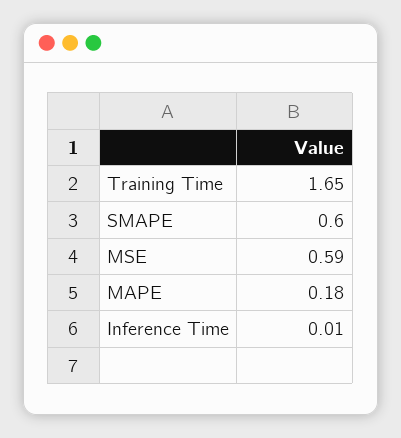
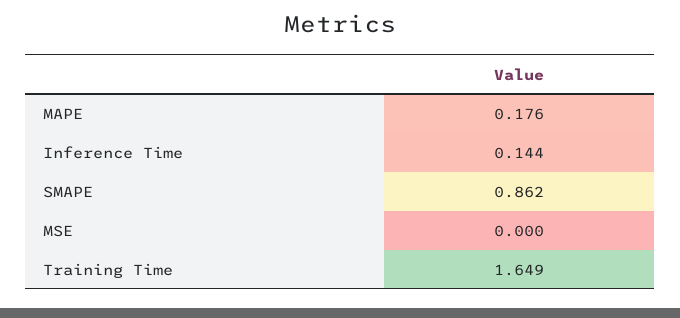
  {
    "Training Time": 1.649,
-   "SMAPE": 0.6,
+   "SMAPE": 0.862,
-   "MSE": 0.59,
+   "MSE": 0,
    "MAPE": 0.176,
-   "Inference Time": 0.01
+   "Inference Time": 0.144
  }

